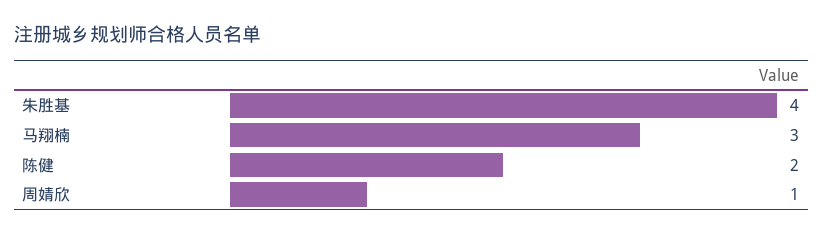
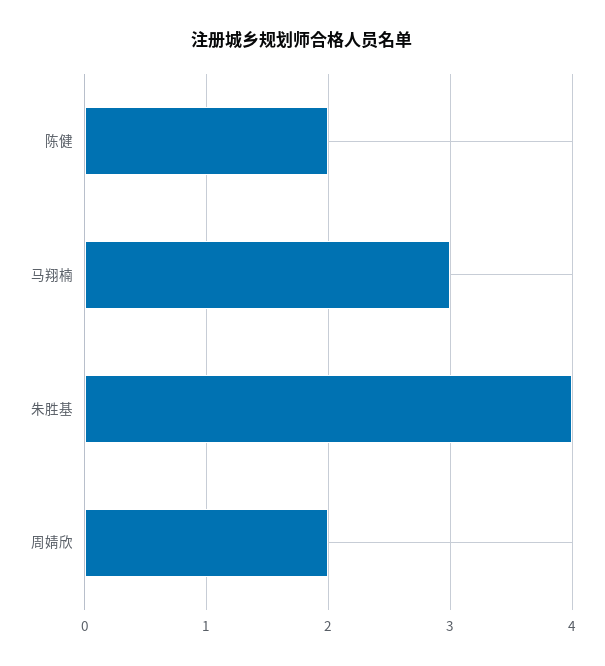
  {
    "朱胜基": 4,
    "马翔楠": 3,
    "陈健": 2,
-   "周婧欣": 1
+   "周婧欣": 2
  }

